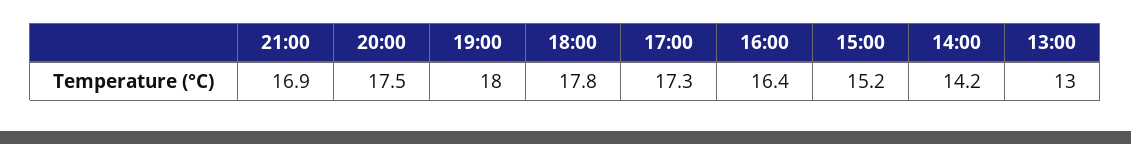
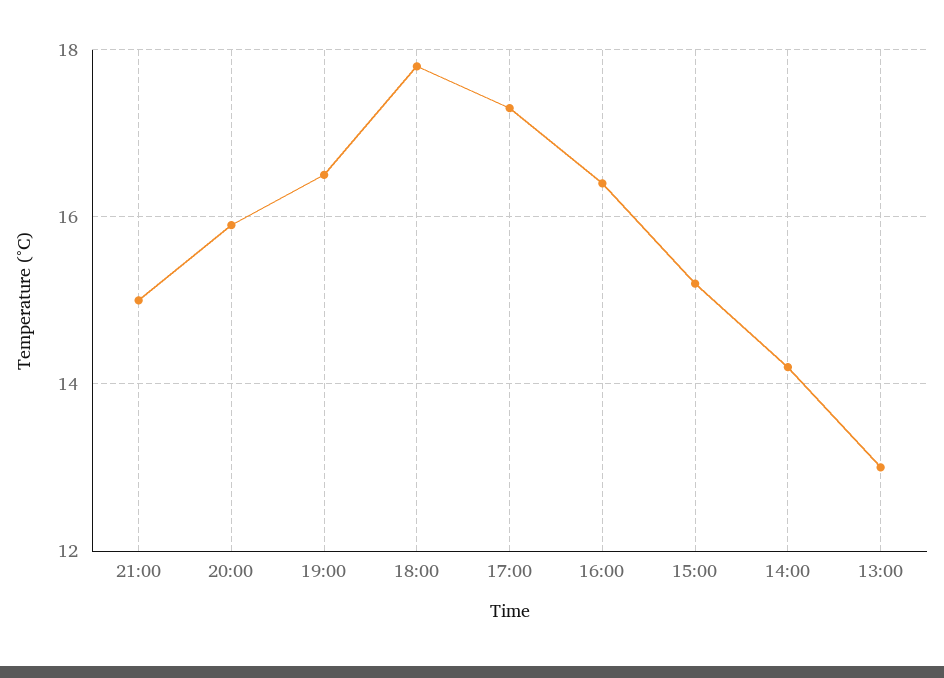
  {
-   "21:00": 16.9,
+   "21:00": 15,
-   "20:00": 17.5,
+   "20:00": 16,
-   "19:00": 18,
+   "19:00": 16.5,
    "18:00": 17.8,
    "17:00": 17.3,
    "16:00": 16.4,
    "15:00": 15.2,
    "14:00": 14.2,
    "13:00": 13
  }

